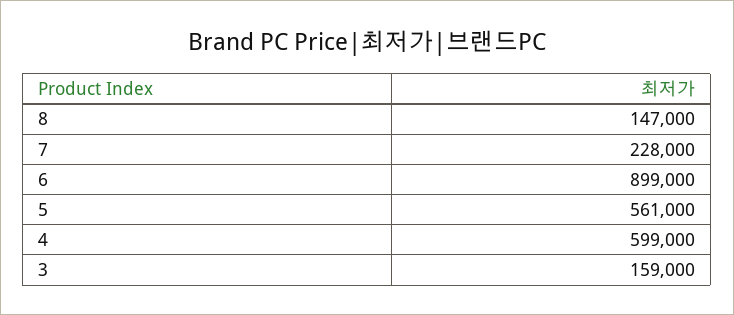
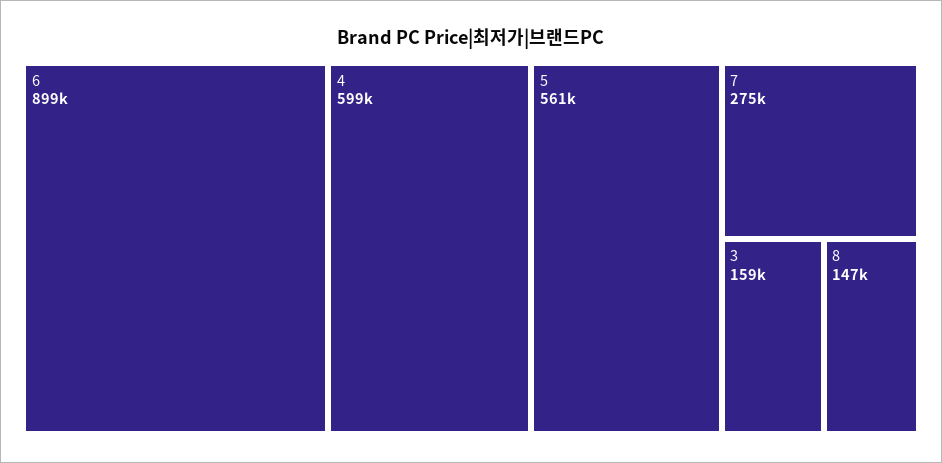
  {
    "8": 147000,
-   "7": 228000,
+   "7": 275000,
    "6": 899000,
    "5": 561000,
    "4": 599000,
    "3": 159000
  }

